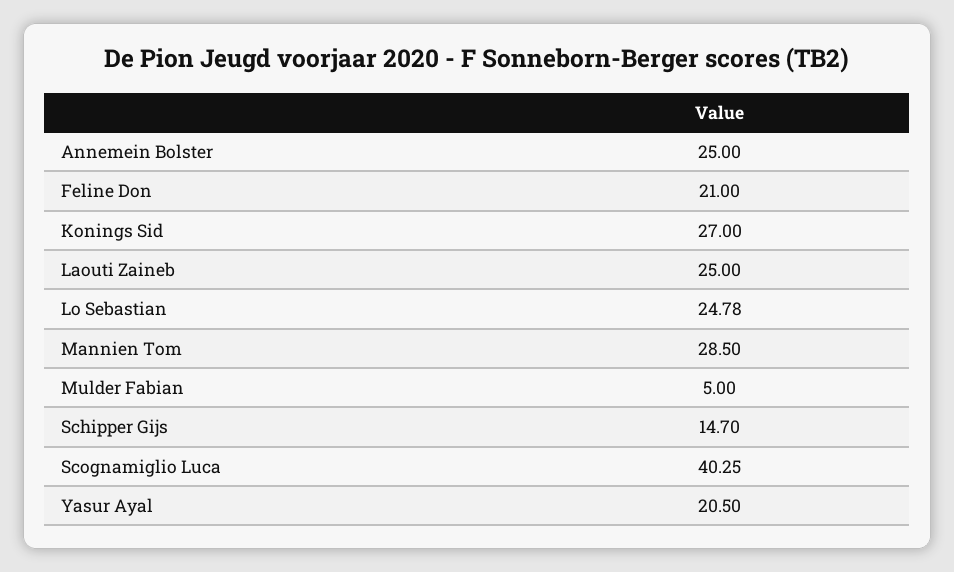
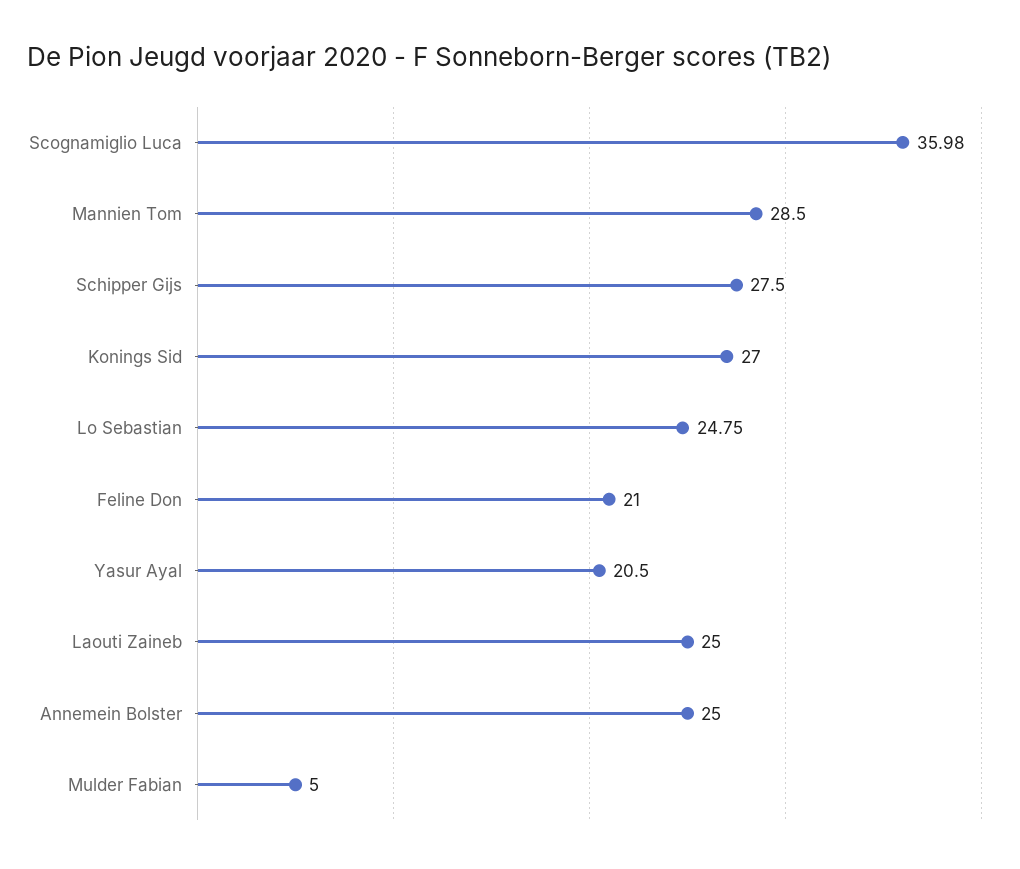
  {
    "Annemein Bolster": 25,
    "Feline Don": 21,
    "Konings Sid": 27,
    "Laouti Zaineb": 25,
-   "Lo Sebastian": 24.78,
+   "Lo Sebastian": 24.75,
    "Mannien Tom": 28.5,
    "Mulder Fabian": 5,
-   "Schipper Gijs": 14.7,
+   "Schipper Gijs": 27.5,
-   "Scognamiglio Luca": 40.25,
+   "Scognamiglio Luca": 35.98,
    "Yasur Ayal": 20.5
  }

